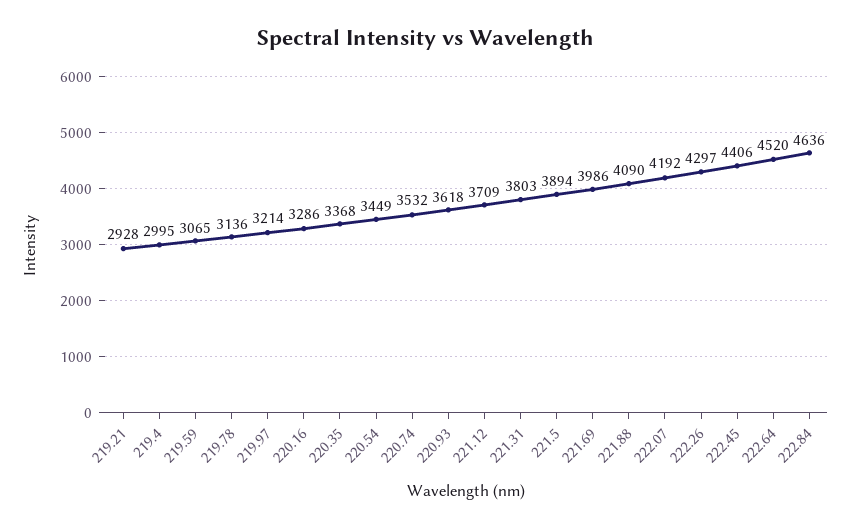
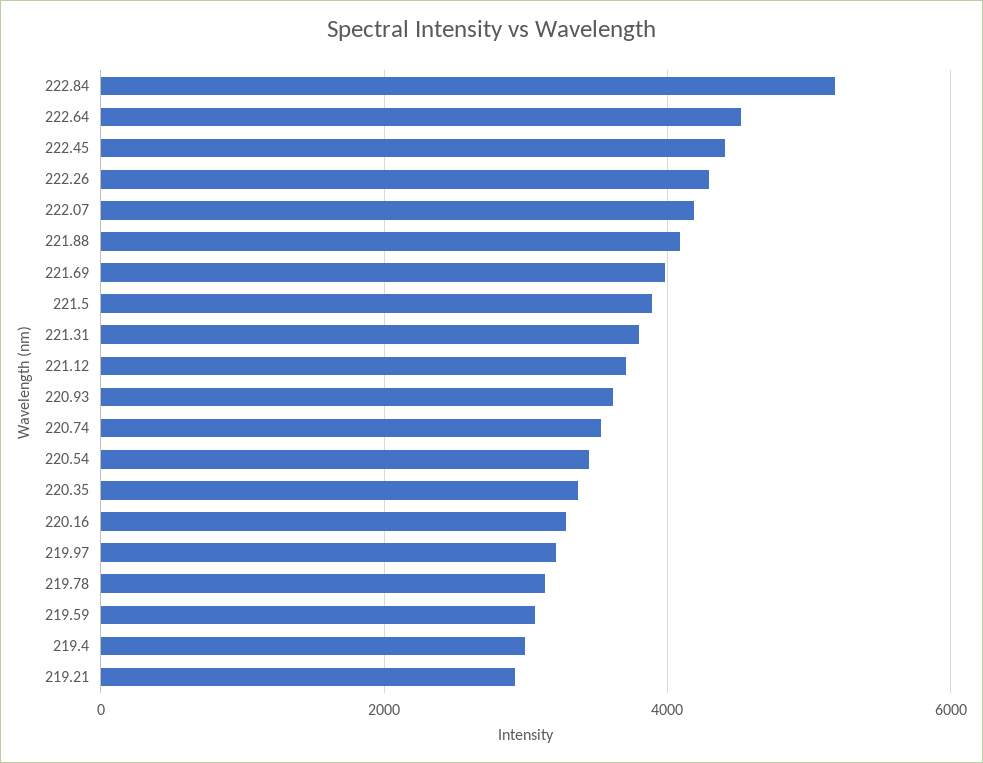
  {
    "219.21": 2928,
    "219.4": 2995,
    "219.59": 3065,
    "219.78": 3136,
    "219.97": 3214,
    "220.16": 3286,
    "220.35": 3368,
    "220.54": 3449,
    "220.74": 3532,
    "220.93": 3618,
    "221.12": 3709,
    "221.31": 3803,
    "221.5": 3894,
    "221.69": 3986,
    "221.88": 4090,
    "222.07": 4192,
    "222.26": 4297,
    "222.45": 4406,
    "222.64": 4520,
-   "222.84": 4636
+   "222.84": 5200
  }

